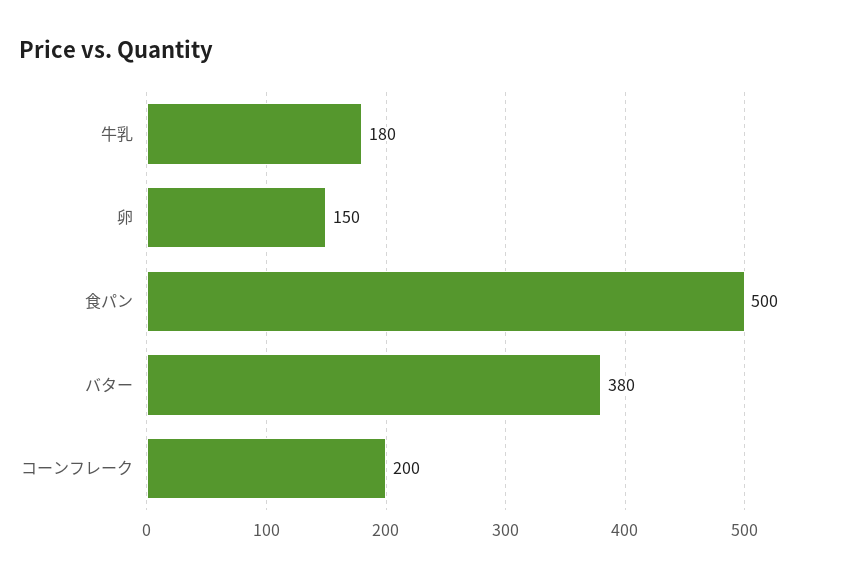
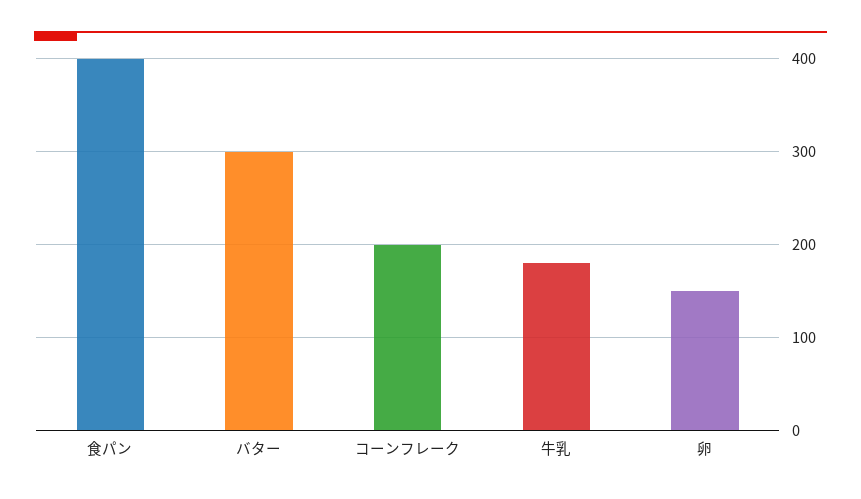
  {
    "牛乳": 180,
    "卵": 150,
-   "食パン": 500,
+   "食パン": 400,
-   "バター": 380,
+   "バター": 300,
    "コーンフレーク": 200
  }

